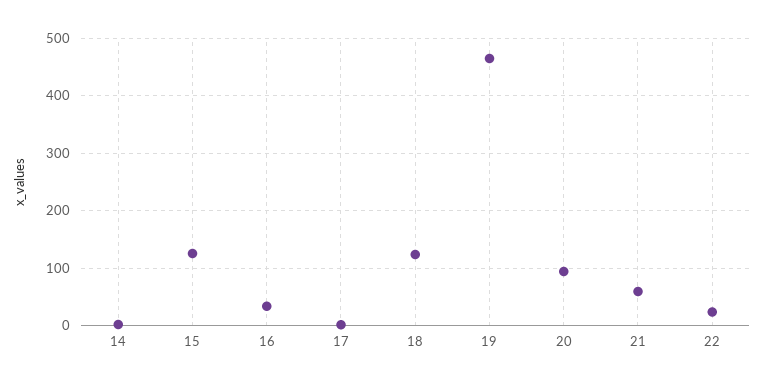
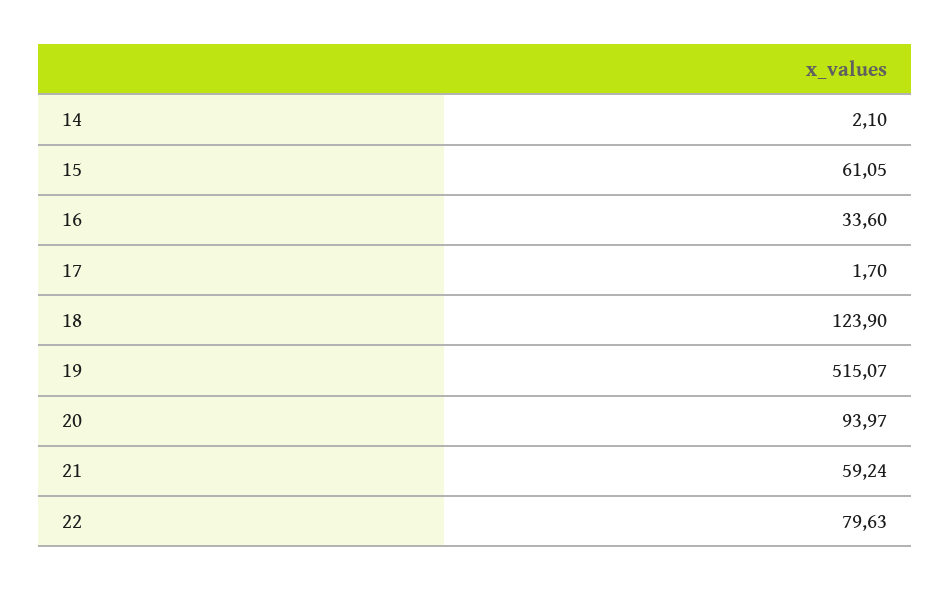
  {
    "14": 2.1,
-   "15": 120,
+   "15": 61.05,
    "16": 33.6,
    "17": 1.7,
    "18": 123.9,
-   "19": 460,
+   "19": 515.07,
    "20": 93.97,
    "21": 59.24,
-   "22": 20
+   "22": 79.63
  }

